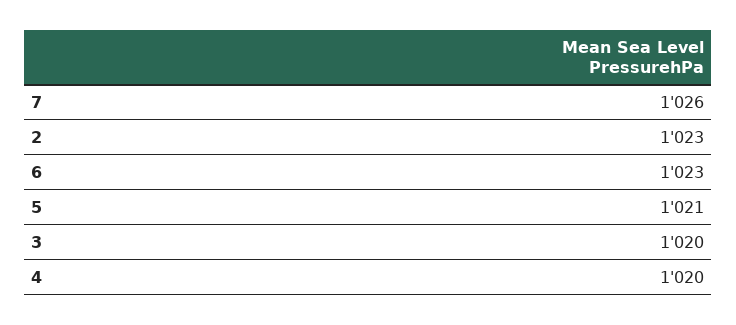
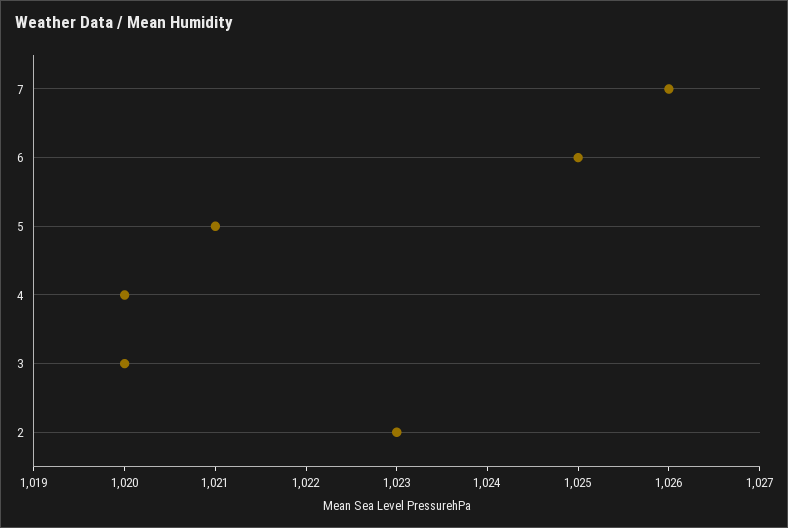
  {
    "7": 1026,
    "2": 1023,
-   "6": 1023,
+   "6": 1025,
    "5": 1021,
    "3": 1020,
    "4": 1020
  }

